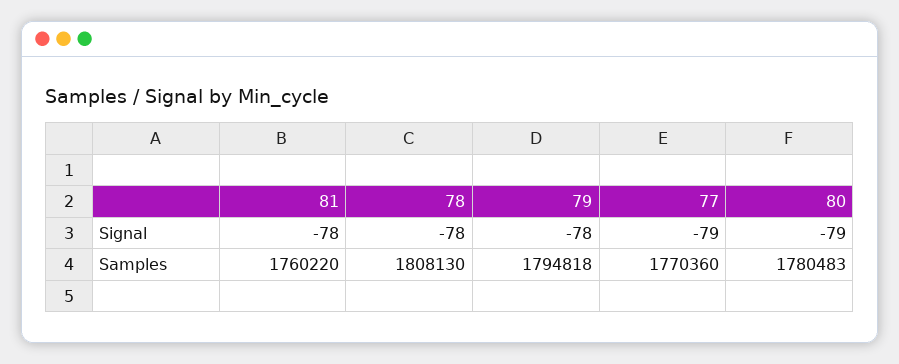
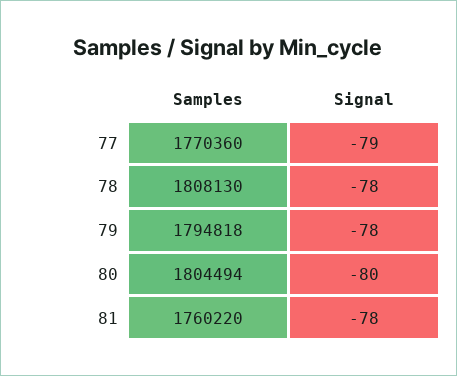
  {
    "81": {
      "Signal": -78,
      "Samples": 1760220
    },
    "78": {
      "Signal": -78,
      "Samples": 1808130
    },
    "79": {
      "Signal": -78,
      "Samples": 1794818
    },
    "77": {
      "Signal": -79,
      "Samples": 1770360
    },
    "80": {
-     "Signal": -79,
+     "Signal": -80,
-     "Samples": 1780483
+     "Samples": 1804494
    }
  }

